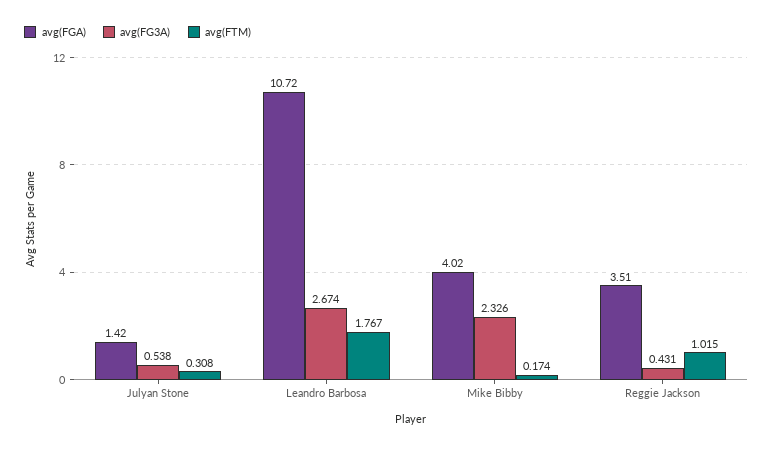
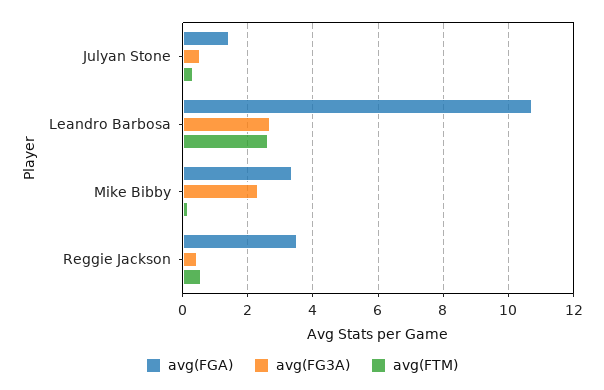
  {
    "avg(FGA)": {
      "Julyan Stone": 1.42,
      "Leandro Barbosa": 10.72,
-     "Mike Bibby": 4.02,
+     "Mike Bibby": 3.4,
      "Reggie Jackson": 3.51
    },
    "avg(FG3A)": {
      "Julyan Stone": 0.538,
      "Leandro Barbosa": 2.674,
      "Mike Bibby": 2.326,
      "Reggie Jackson": 0.431
    },
    "avg(FTM)": {
      "Julyan Stone": 0.308,
-     "Leandro Barbosa": 1.767,
+     "Leandro Barbosa": 2.6,
      "Mike Bibby": 0.174,
-     "Reggie Jackson": 1.015
+     "Reggie Jackson": 0.6
    }
  }

